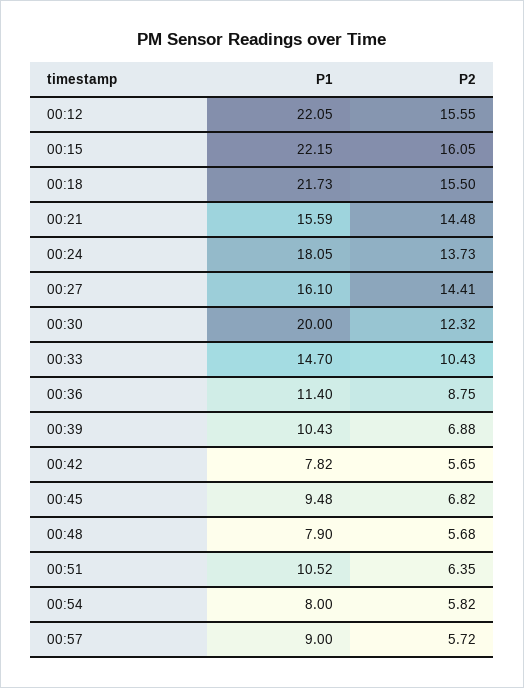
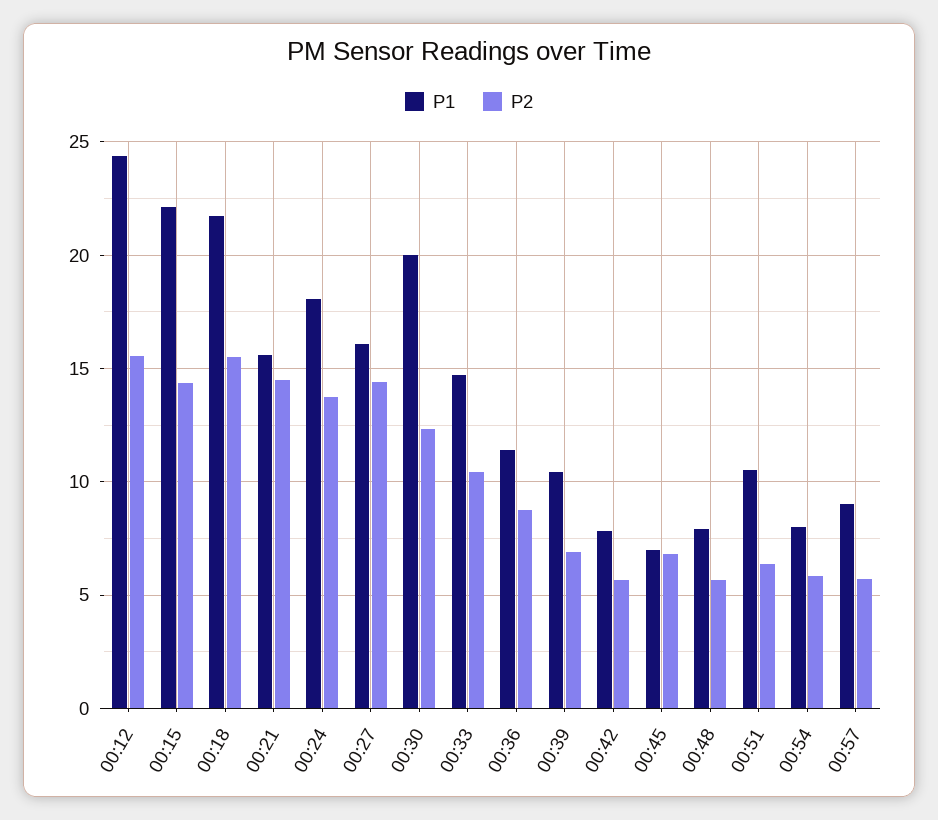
  {
    "P1": {
-     "00:12": 22.05,
+     "00:12": 24.5,
      "00:15": 22.15,
      "00:18": 21.73,
      "00:21": 15.59,
      "00:24": 18.05,
      "00:27": 16.1,
      "00:30": 20,
      "00:33": 14.7,
      "00:36": 11.4,
      "00:39": 10.43,
      "00:42": 7.82,
-     "00:45": 9.48,
+     "00:45": 7,
      "00:48": 7.9,
      "00:51": 10.52,
      "00:54": 8,
      "00:57": 9
    },
    "P2": {
      "00:12": 15.55,
-     "00:15": 16.05,
+     "00:15": 14.5,
      "00:18": 15.5,
      "00:21": 14.48,
      "00:24": 13.73,
      "00:27": 14.41,
      "00:30": 12.32,
      "00:33": 10.43,
      "00:36": 8.75,
      "00:39": 6.88,
      "00:42": 5.65,
      "00:45": 6.82,
      "00:48": 5.68,
      "00:51": 6.35,
      "00:54": 5.82,
      "00:57": 5.72
    }
  }

